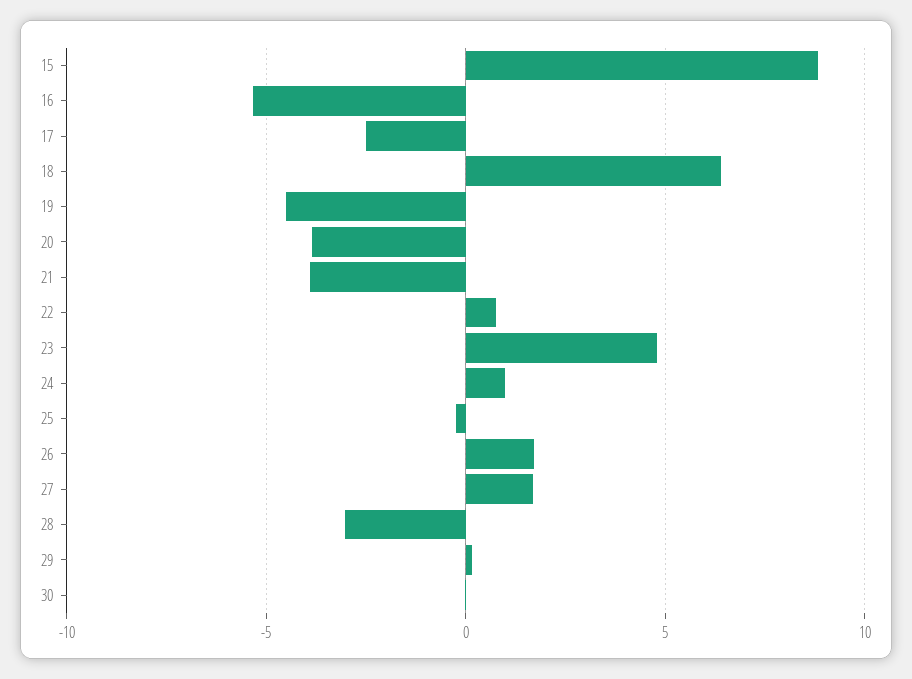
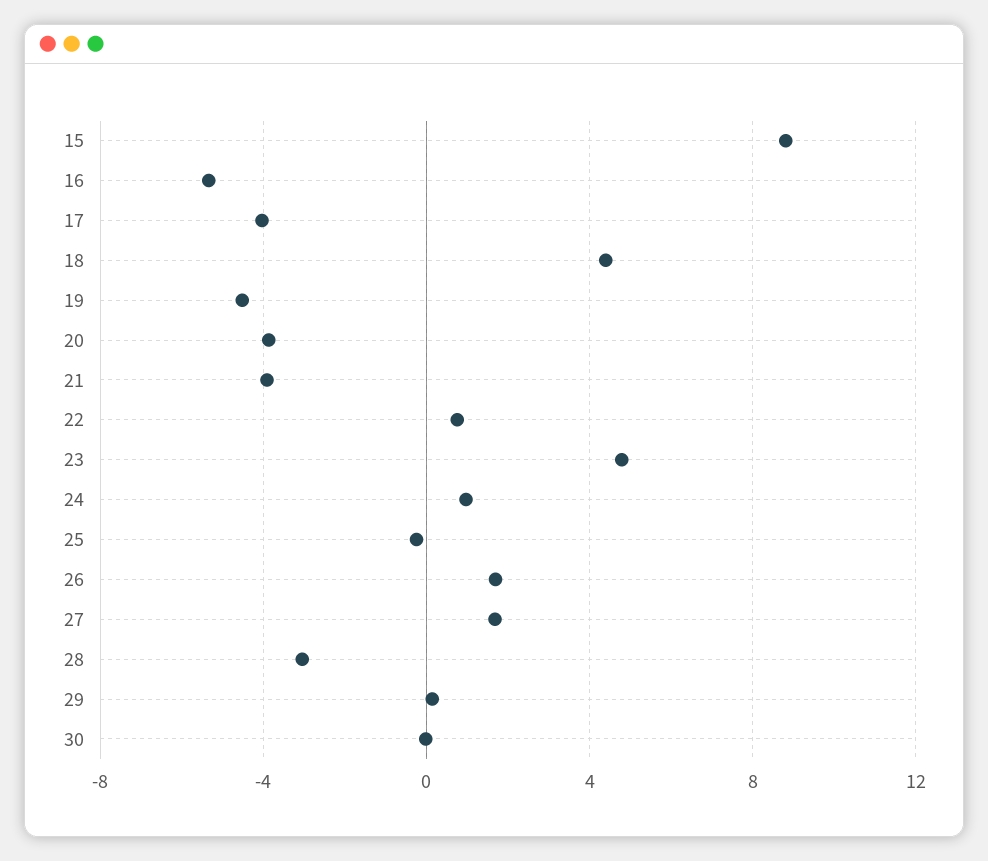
  {
    "15": 9,
    "16": -5.5,
-   "17": -2.5,
+   "17": -4,
-   "18": 6.5,
+   "18": 4.5,
    "19": -4.5,
    "20": -4,
    "21": -4,
    "22": 1,
    "23": 5,
    "24": 1,
    "25": 0,
    "26": 1.5,
    "27": 1.5,
    "28": -3,
    "29": 0,
    "30": 0
  }

